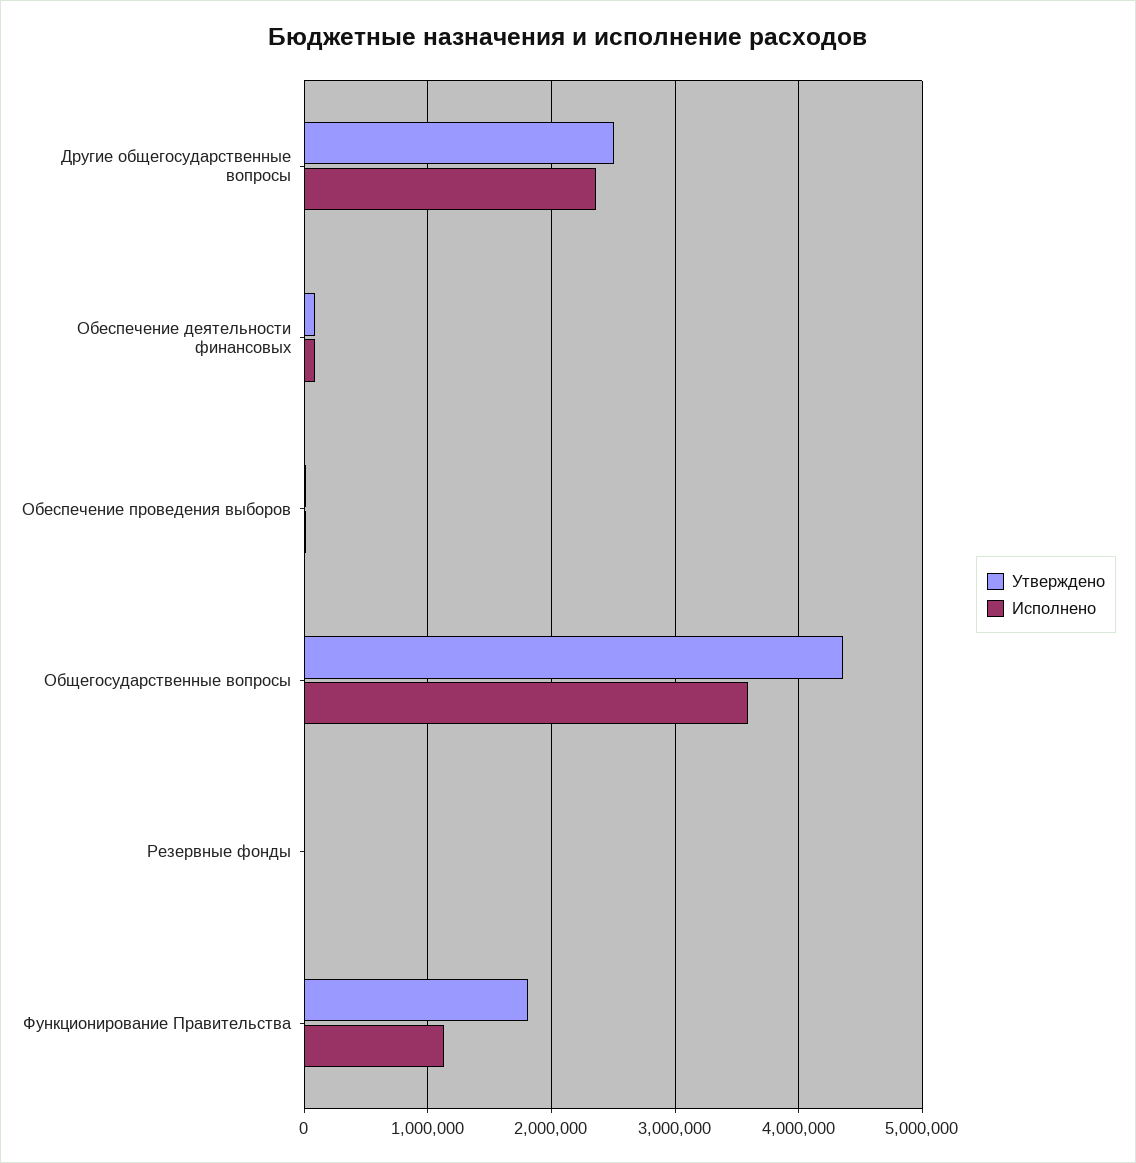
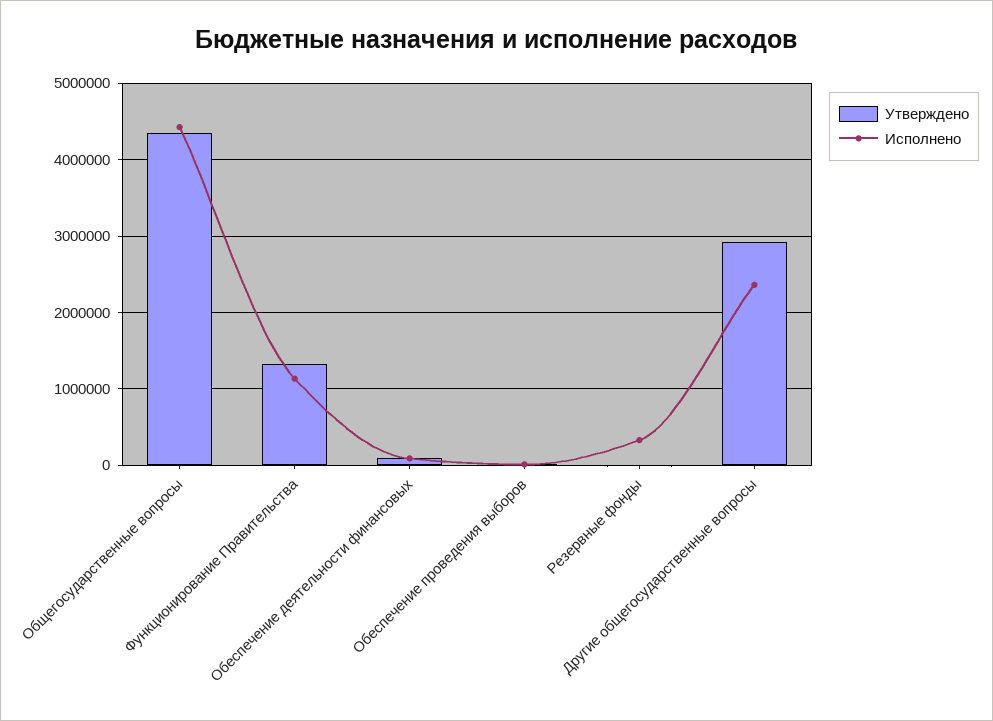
  {
    "Утверждено": {
-     "Другие общегосударственные вопросы": 2500000,
+     "Другие общегосударственные вопросы": 2900000,
      "Обеспечение деятельности финансовых": 100000,
      "Обеспечение проведения выборов": 0,
      "Общегосударственные вопросы": 4400000,
      "Резервные фонды": 0,
-     "Функционирование Правительства": 1800000
+     "Функционирование Правительства": 1300000
    },
    "Исполнено": {
      "Другие общегосударственные вопросы": 2400000,
      "Обеспечение деятельности финансовых": 100000,
      "Обеспечение проведения выборов": 0,
-     "Общегосударственные вопросы": 3600000,
+     "Общегосударственные вопросы": 4400000,
-     "Резервные фонды": 0,
+     "Резервные фонды": 300000,
      "Функционирование Правительства": 1100000
    }
  }

